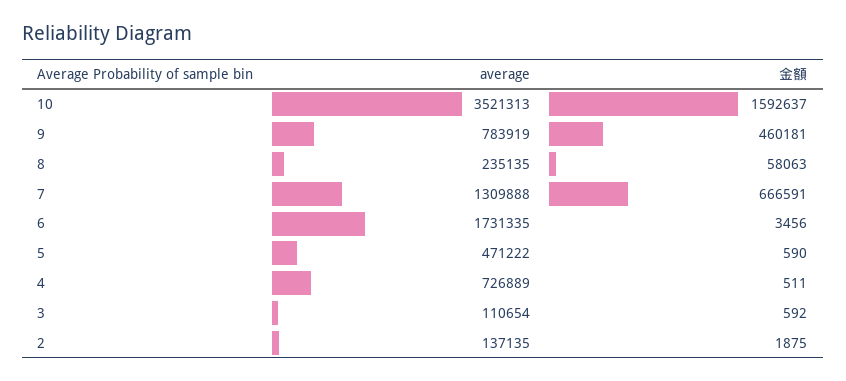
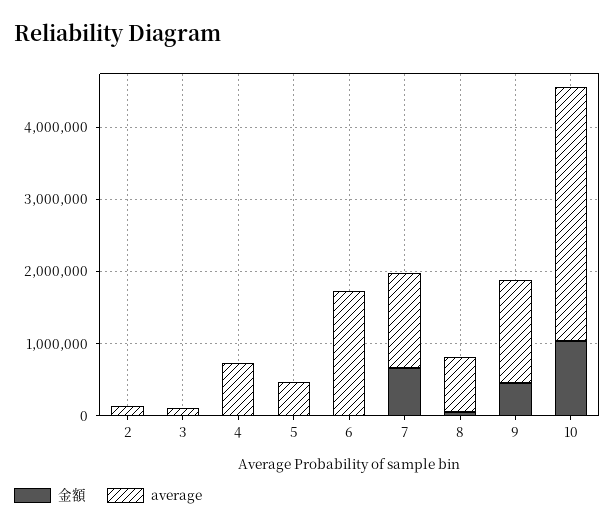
  {
    "average": {
      "10": 3521313,
-     "9": 783919,
+     "9": 1400000,
-     "8": 235135,
+     "8": 800000,
      "7": 1309888,
      "6": 1731335,
      "5": 471222,
      "4": 726889,
      "3": 110654,
      "2": 137135
    },
    "金額": {
-     "10": 1592637,
+     "10": 1000000,
      "9": 460181,
      "8": 58063,
      "7": 666591,
      "6": 3456,
      "5": 590,
      "4": 511,
      "3": 592,
      "2": 1875
    }
  }

